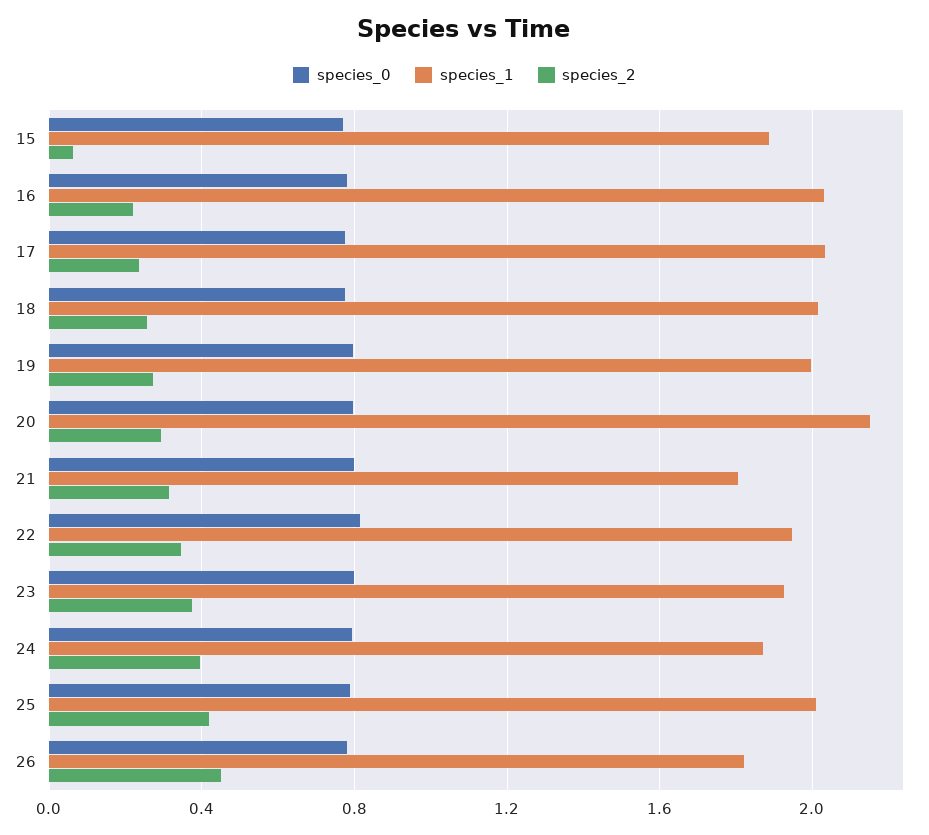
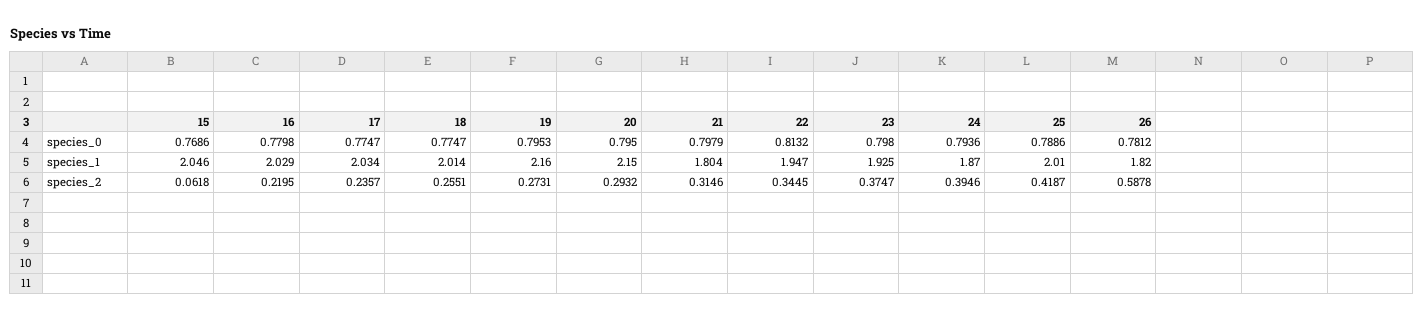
  {
    "species_0": {
      "15": 0.7686,
      "16": 0.7798,
      "17": 0.7747,
      "18": 0.7747,
      "19": 0.7953,
      "20": 0.795,
      "21": 0.7979,
      "22": 0.8132,
      "23": 0.798,
      "24": 0.7936,
      "25": 0.7886,
      "26": 0.7812
    },
    "species_1": {
-     "15": 1.9,
+     "15": 2.046,
      "16": 2.029,
      "17": 2.034,
      "18": 2.014,
-     "19": 2,
+     "19": 2.16,
      "20": 2.15,
      "21": 1.804,
      "22": 1.947,
      "23": 1.925,
      "24": 1.87,
      "25": 2.01,
      "26": 1.82
    },
    "species_2": {
      "15": 0.0618,
      "16": 0.2195,
      "17": 0.2357,
      "18": 0.2551,
      "19": 0.2731,
      "20": 0.2932,
      "21": 0.3146,
      "22": 0.3445,
      "23": 0.3747,
      "24": 0.3946,
      "25": 0.4187,
-     "26": 0.45
+     "26": 0.5878
    }
  }

